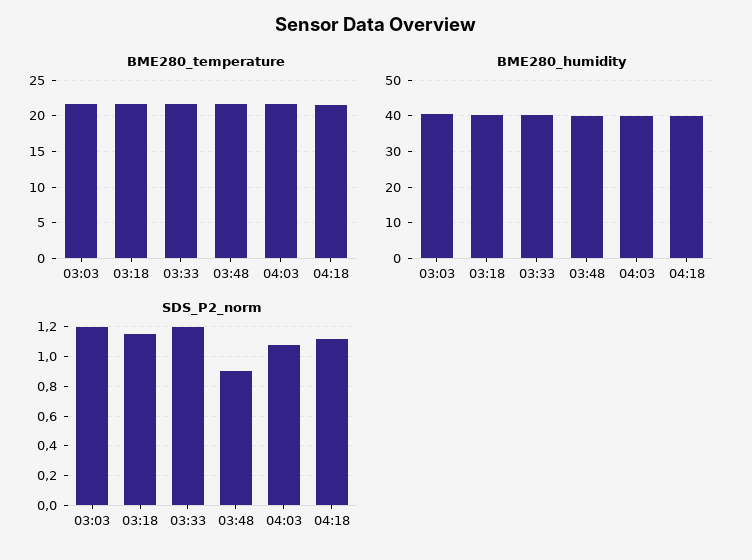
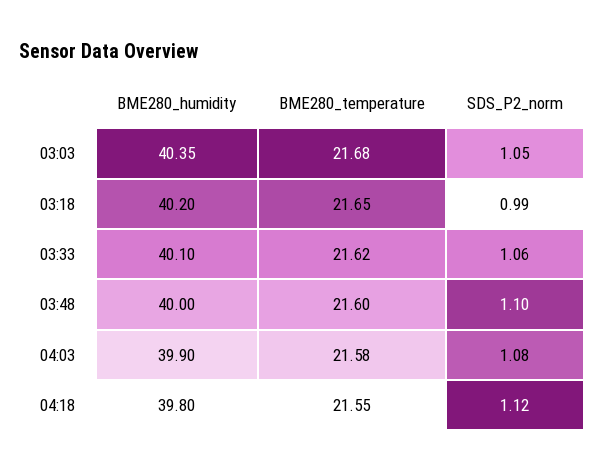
  {
    "BME280_temperature": {
      "03:03": 21.68,
      "03:18": 21.65,
      "03:33": 21.62,
      "03:48": 21.6,
      "04:03": 21.58,
      "04:18": 21.55
    },
    "BME280_humidity": {
      "03:03": 40.35,
      "03:18": 40.2,
      "03:33": 40.1,
      "03:48": 40,
      "04:03": 39.9,
      "04:18": 39.8
    },
    "SDS_P2_norm": {
-     "03:03": 1.2,
+     "03:03": 1.05,
-     "03:18": 1.15,
+     "03:18": 0.99,
-     "03:33": 1.2,
+     "03:33": 1.06,
-     "03:48": 0.9,
+     "03:48": 1.1,
      "04:03": 1.08,
      "04:18": 1.12
    }
  }

